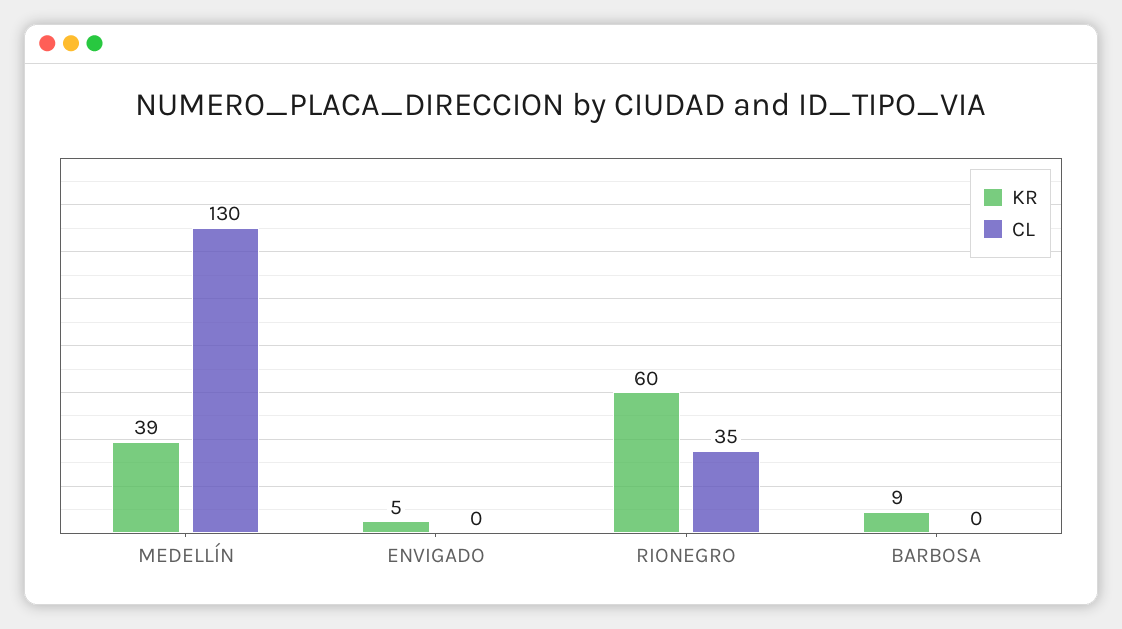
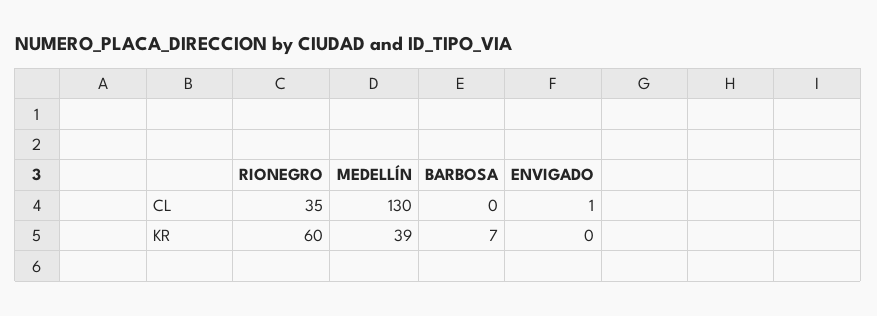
  {
    "KR": {
      "MEDELLÍN": 39,
-     "ENVIGADO": 5,
+     "ENVIGADO": 0,
      "RIONEGRO": 60,
-     "BARBOSA": 9
+     "BARBOSA": 7
    },
    "CL": {
      "MEDELLÍN": 130,
-     "ENVIGADO": 0,
+     "ENVIGADO": 1,
      "RIONEGRO": 35,
      "BARBOSA": 0
    }
  }

